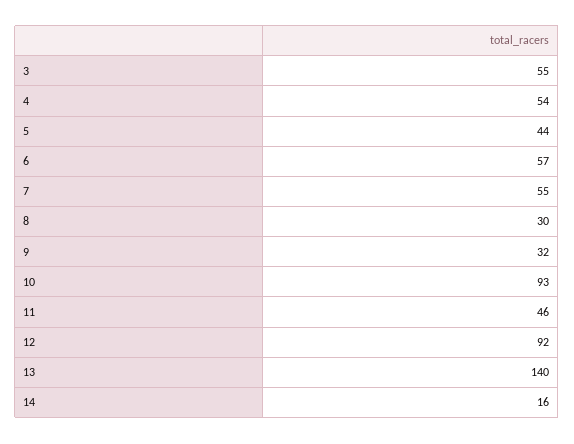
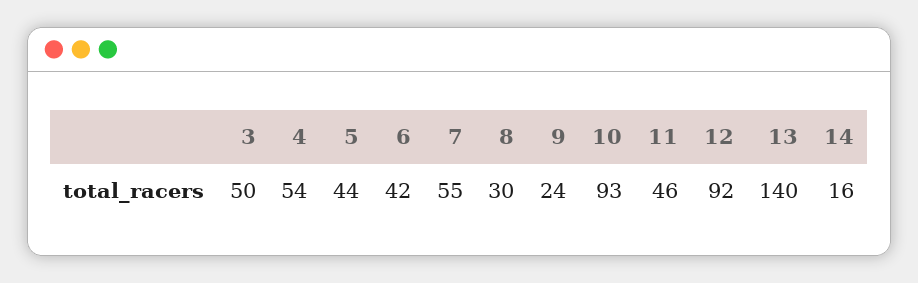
  {
-   "3": 55,
+   "3": 50,
    "4": 54,
    "5": 44,
-   "6": 57,
+   "6": 42,
    "7": 55,
    "8": 30,
-   "9": 32,
+   "9": 24,
    "10": 93,
    "11": 46,
    "12": 92,
    "13": 140,
    "14": 16
  }

